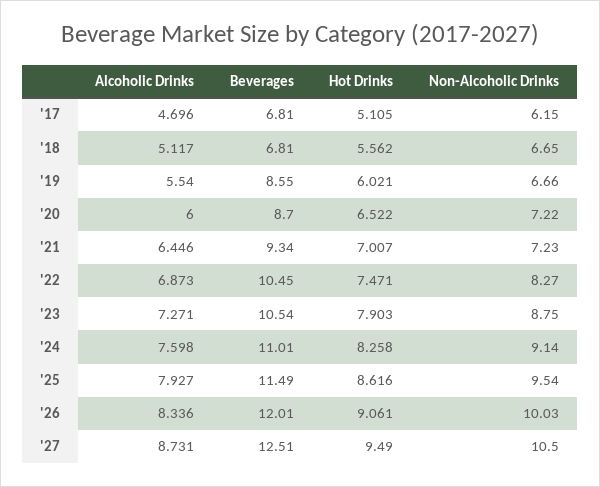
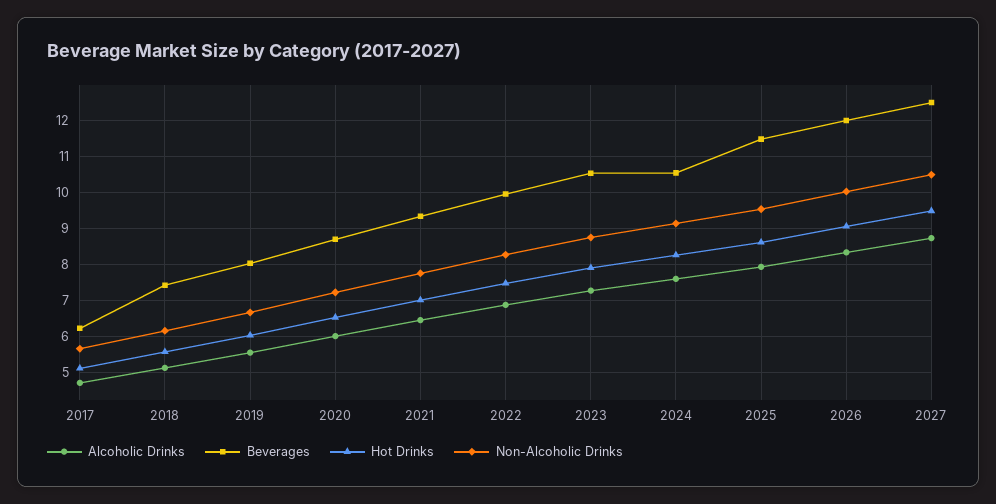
  {
    "Alcoholic Drinks": {
      "'17": 4.696,
      "'18": 5.117,
      "'19": 5.54,
      "'20": 6,
      "'21": 6.446,
      "'22": 6.873,
      "'23": 7.271,
      "'24": 7.598,
      "'25": 7.927,
      "'26": 8.336,
      "'27": 8.731
    },
    "Beverages": {
-     "'17": 6.81,
+     "'17": 6.2,
-     "'18": 6.81,
+     "'18": 7.4,
-     "'19": 8.55,
+     "'19": 8,
      "'20": 8.7,
      "'21": 9.34,
-     "'22": 10.45,
+     "'22": 10,
      "'23": 10.54,
-     "'24": 11.01,
+     "'24": 10.6,
      "'25": 11.49,
      "'26": 12.01,
      "'27": 12.51
    },
    "Hot Drinks": {
      "'17": 5.105,
      "'18": 5.562,
      "'19": 6.021,
      "'20": 6.522,
      "'21": 7.007,
      "'22": 7.471,
      "'23": 7.903,
      "'24": 8.258,
      "'25": 8.616,
      "'26": 9.061,
      "'27": 9.49
    },
    "Non-Alcoholic Drinks": {
-     "'17": 6.15,
+     "'17": 5.6,
-     "'18": 6.65,
+     "'18": 6.2,
      "'19": 6.66,
      "'20": 7.22,
-     "'21": 7.23,
+     "'21": 7.8,
      "'22": 8.27,
      "'23": 8.75,
      "'24": 9.14,
      "'25": 9.54,
      "'26": 10.03,
      "'27": 10.5
    }
  }

